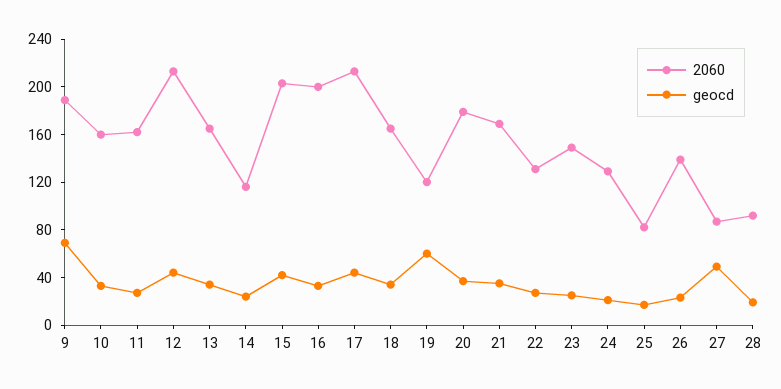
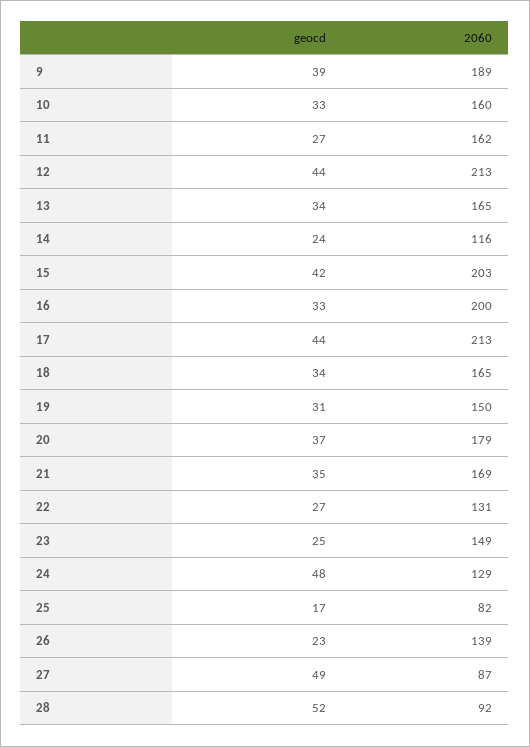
  {
    "2060": {
      "9": 189,
      "10": 160,
      "11": 162,
      "12": 213,
      "13": 165,
      "14": 116,
      "15": 203,
      "16": 200,
      "17": 213,
      "18": 165,
-     "19": 120,
+     "19": 150,
      "20": 179,
      "21": 169,
      "22": 131,
      "23": 149,
      "24": 129,
      "25": 82,
      "26": 139,
      "27": 87,
      "28": 92
    },
    "geocd": {
-     "9": 70,
+     "9": 39,
      "10": 33,
      "11": 27,
      "12": 44,
      "13": 34,
      "14": 24,
      "15": 42,
      "16": 33,
      "17": 44,
      "18": 34,
-     "19": 60,
+     "19": 31,
      "20": 37,
      "21": 35,
      "22": 27,
      "23": 25,
-     "24": 20,
+     "24": 48,
      "25": 17,
      "26": 23,
      "27": 49,
-     "28": 20
+     "28": 52
    }
  }

